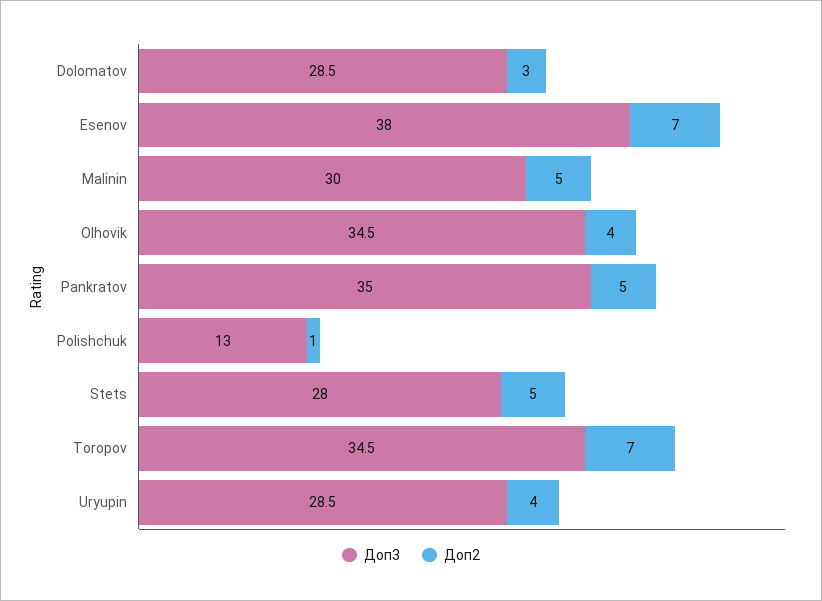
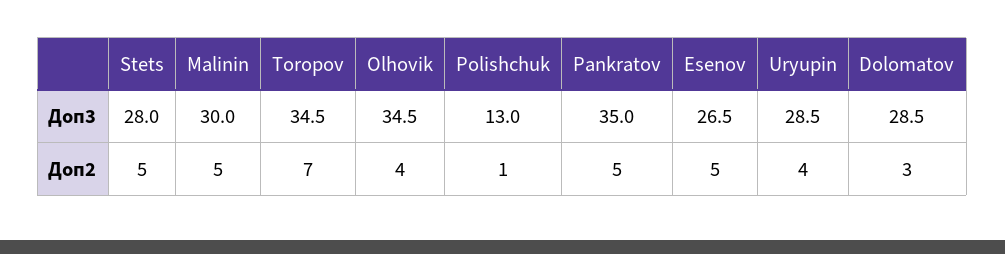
  {
    "Доп3": {
      "Dolomatov": 28.5,
-     "Esenov": 38,
+     "Esenov": 26.5,
      "Malinin": 30,
      "Olhovik": 34.5,
      "Pankratov": 35,
      "Polishchuk": 13,
      "Stets": 28,
      "Toropov": 34.5,
      "Uryupin": 28.5
    },
    "Доп2": {
      "Dolomatov": 3,
-     "Esenov": 7,
+     "Esenov": 5,
      "Malinin": 5,
      "Olhovik": 4,
      "Pankratov": 5,
      "Polishchuk": 1,
      "Stets": 5,
      "Toropov": 7,
      "Uryupin": 4
    }
  }

